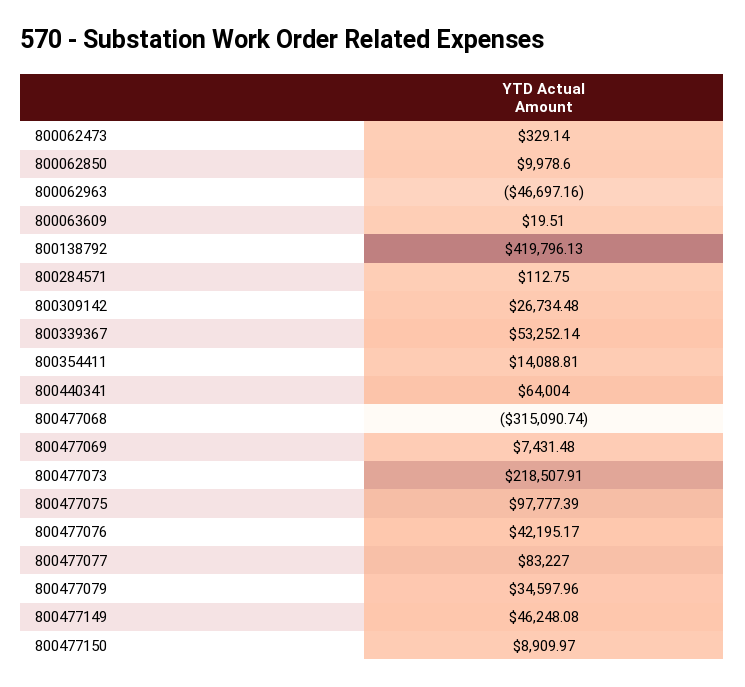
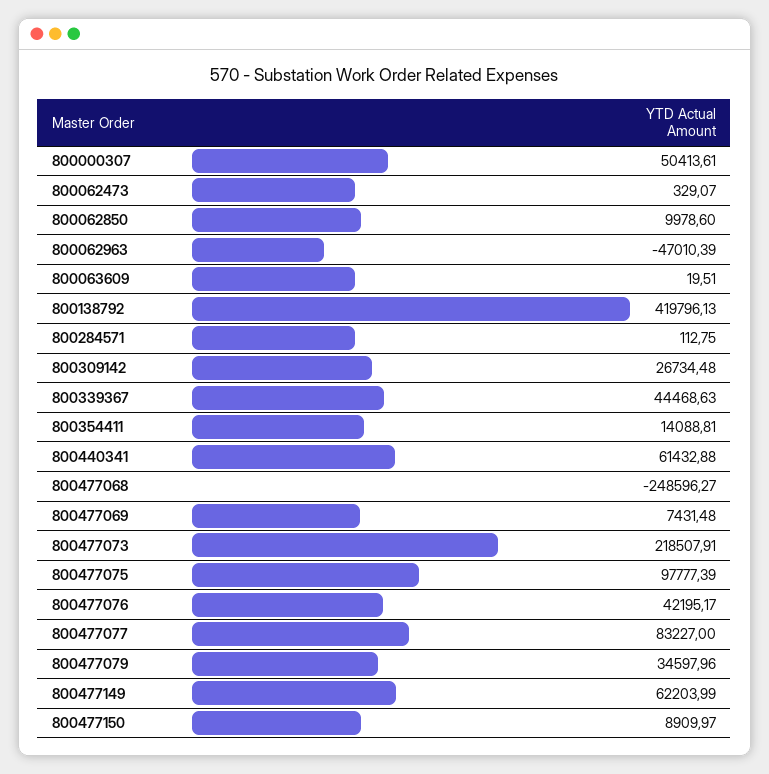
  {
-   "800062473": 329.14,
+   "800062473": 329.07,
    "800062850": 9978.6,
-   "800062963": -46697.16,
+   "800062963": -47010.39,
    "800063609": 19.51,
    "800138792": 419796.13,
    "800284571": 112.75,
    "800309142": 26734.48,
-   "800339367": 53252.14,
+   "800339367": 44468.63,
    "800354411": 14088.81,
-   "800440341": 64004,
+   "800440341": 61432.88,
-   "800477068": -315090.74,
+   "800477068": -248596.27,
    "800477069": 7431.48,
    "800477073": 218507.91,
    "800477075": 97777.39,
    "800477076": 42195.17,
    "800477077": 83227,
    "800477079": 34597.96,
-   "800477149": 46248.08,
+   "800477149": 62203.99,
-   "800477150": 8909.97
+   "800477150": 8909.97,
+   "800000307": 50413.61
  }

